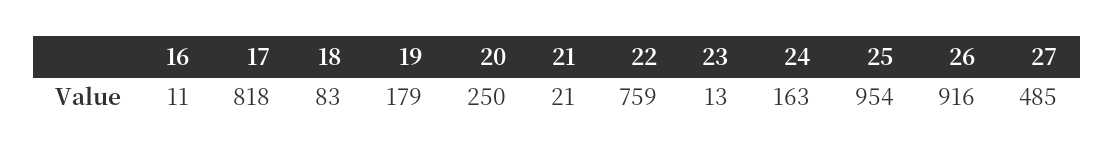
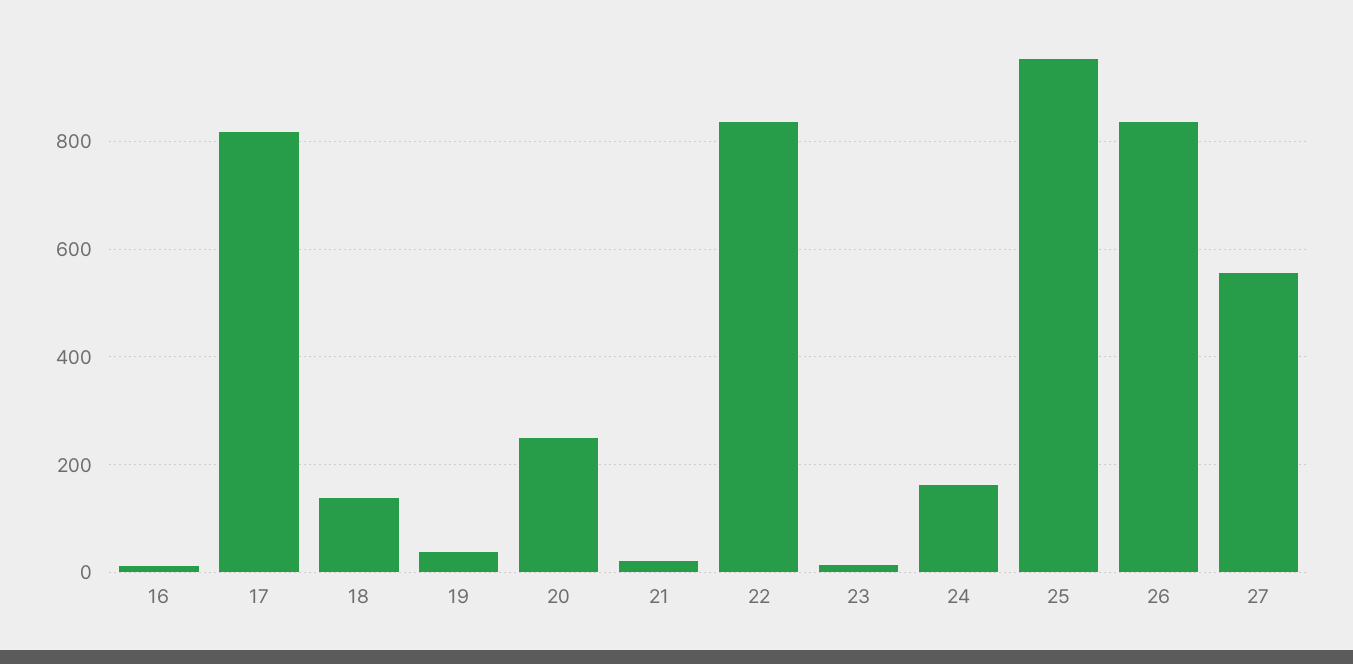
  {
    "16": 11,
    "17": 818,
-   "18": 83,
+   "18": 140,
-   "19": 179,
+   "19": 40,
    "20": 250,
    "21": 21,
-   "22": 759,
+   "22": 840,
    "23": 13,
    "24": 163,
    "25": 954,
-   "26": 916,
+   "26": 840,
-   "27": 485
+   "27": 560
  }

